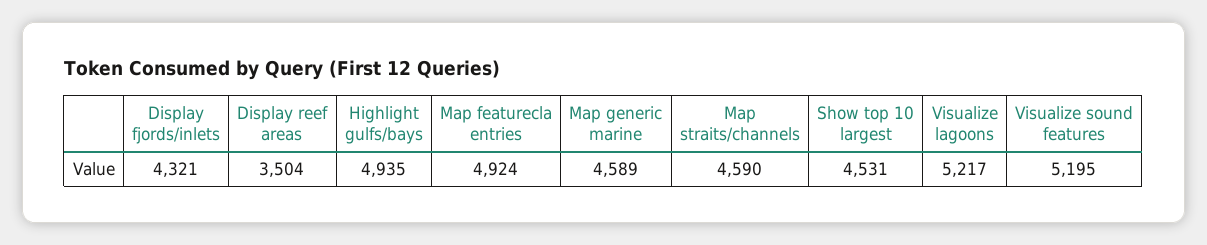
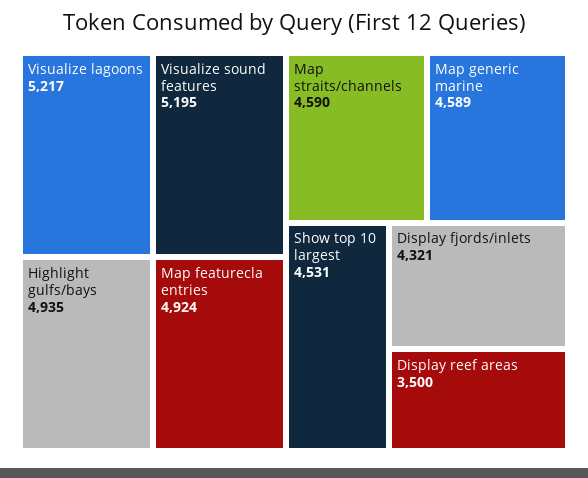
  {
    "Display fjords/inlets": 4321,
-   "Display reef areas": 3504,
+   "Display reef areas": 3500,
    "Highlight gulfs/bays": 4935,
    "Map featurecla entries": 4924,
    "Map generic marine": 4589,
    "Map straits/channels": 4590,
    "Show top 10 largest": 4531,
    "Visualize lagoons": 5217,
    "Visualize sound features": 5195
  }

